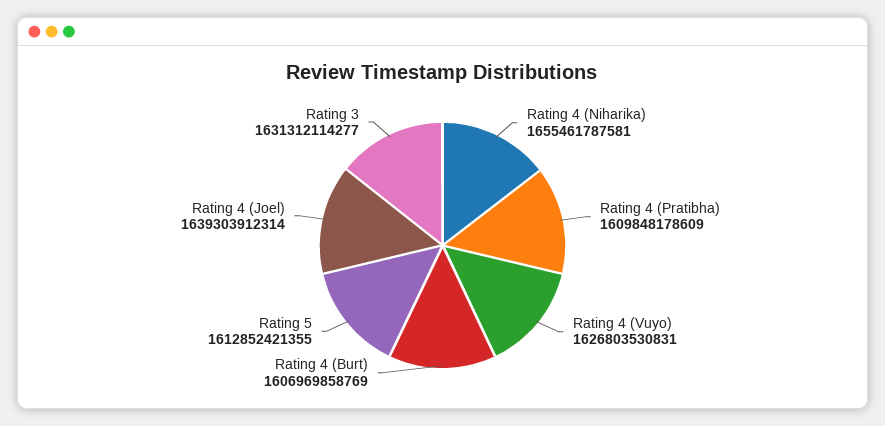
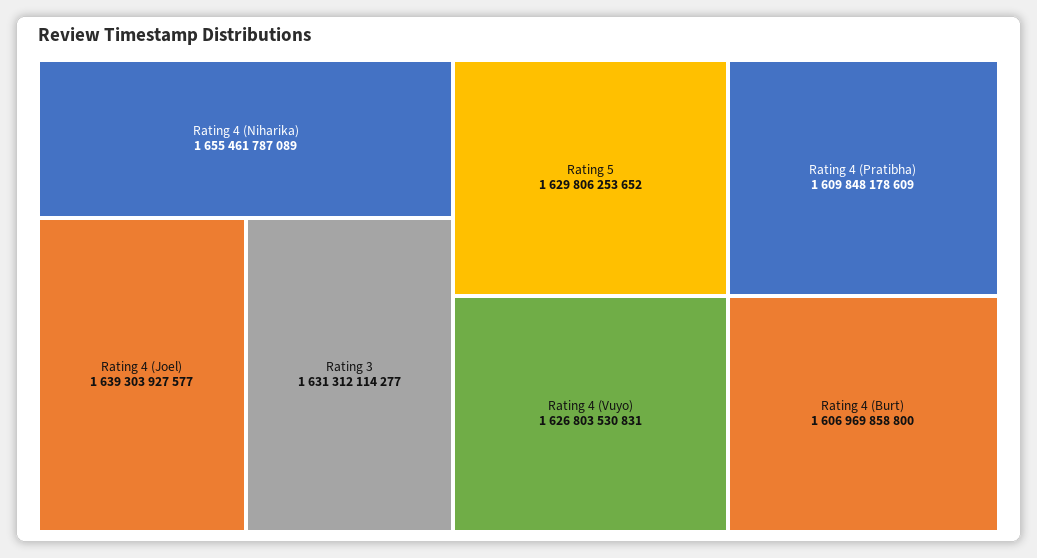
  {
-   "Rating 4 (Niharika)": 1655461787581,
+   "Rating 4 (Niharika)": 1655461787089,
    "Rating 4 (Pratibha)": 1609848178609,
    "Rating 4 (Vuyo)": 1626803530831,
-   "Rating 4 (Burt)": 1606969858769,
+   "Rating 4 (Burt)": 1606969858800,
-   "Rating 5": 1612852421355,
+   "Rating 5": 1629806253652,
-   "Rating 4 (Joel)": 1639303912314,
+   "Rating 4 (Joel)": 1639303927577,
    "Rating 3": 1631312114277
  }

